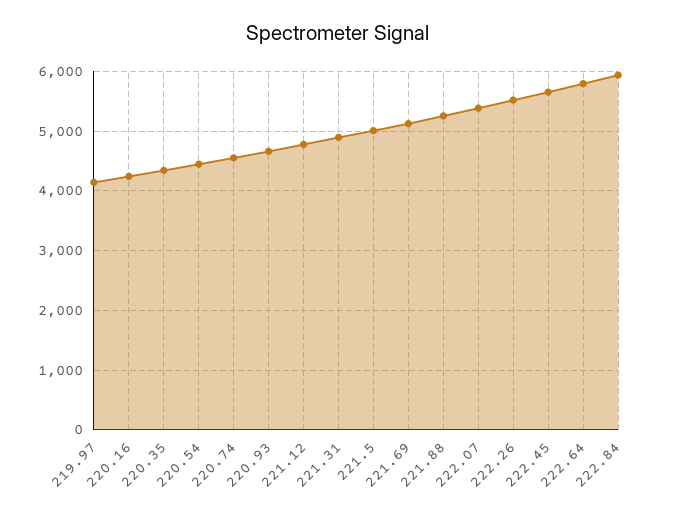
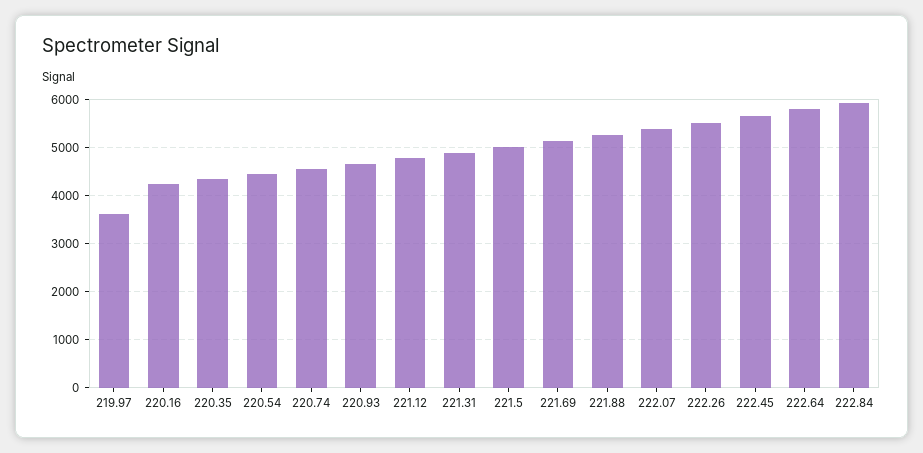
  {
-   "219.97": 4200,
+   "219.97": 3600,
    "220.16": 4200,
    "220.35": 4400,
    "220.54": 4400,
    "220.74": 4600,
    "220.93": 4600,
    "221.12": 4800,
    "221.31": 4800,
    "221.5": 5000,
    "221.69": 5200,
    "221.88": 5200,
    "222.07": 5400,
    "222.26": 5600,
    "222.45": 5600,
    "222.64": 5800,
    "222.84": 6000
  }

